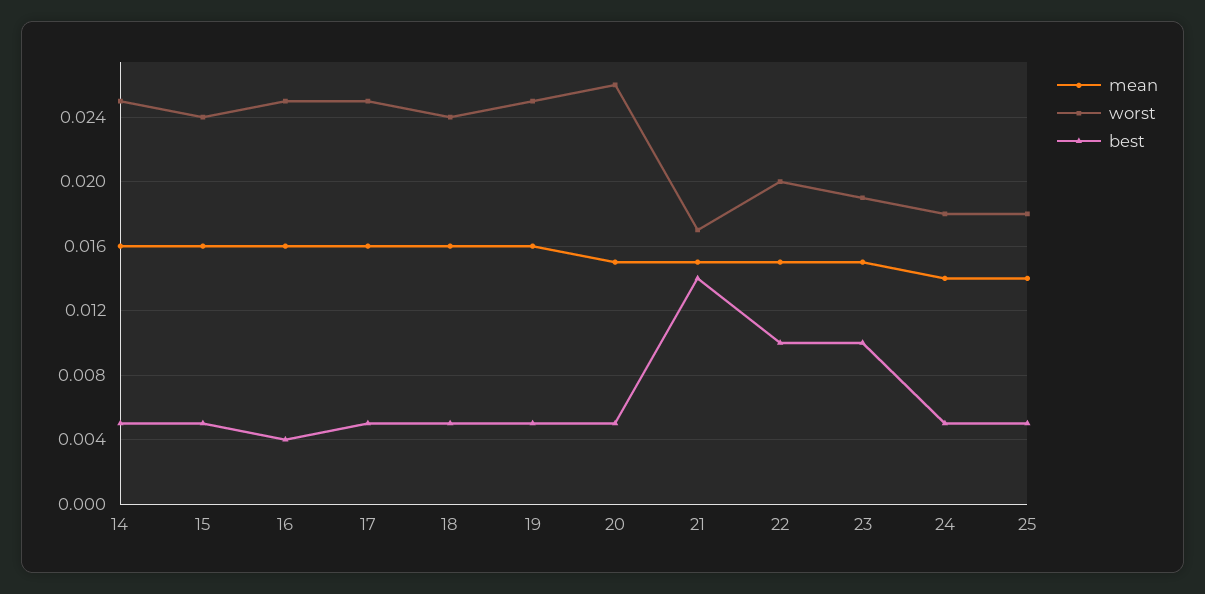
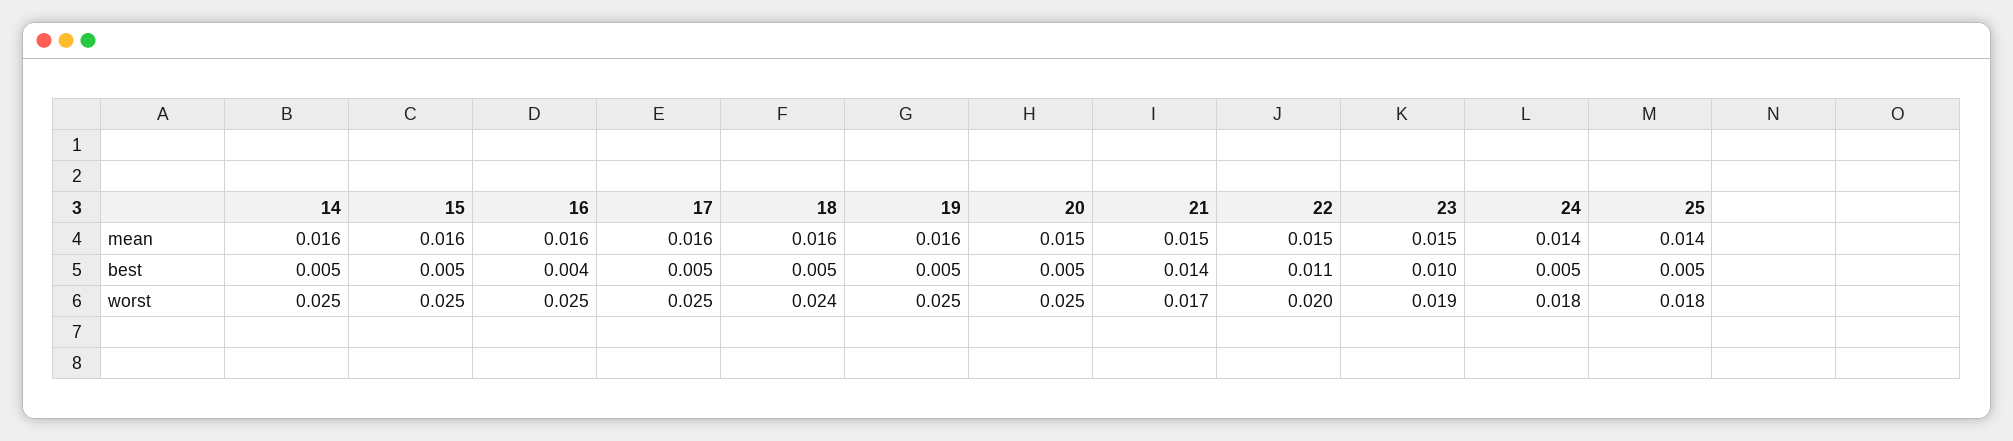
  {
    "mean": {
      "14": 0.016,
      "15": 0.016,
      "16": 0.016,
      "17": 0.016,
      "18": 0.016,
      "19": 0.016,
      "20": 0.015,
      "21": 0.015,
      "22": 0.015,
      "23": 0.015,
      "24": 0.014,
      "25": 0.014
    },
    "worst": {
      "14": 0.025,
-     "15": 0.024,
+     "15": 0.025,
      "16": 0.025,
      "17": 0.025,
      "18": 0.024,
      "19": 0.025,
-     "20": 0.026,
+     "20": 0.025,
      "21": 0.017,
      "22": 0.02,
      "23": 0.019,
      "24": 0.018,
      "25": 0.018
    },
    "best": {
      "14": 0.005,
      "15": 0.005,
      "16": 0.004,
      "17": 0.005,
      "18": 0.005,
      "19": 0.005,
      "20": 0.005,
      "21": 0.014,
-     "22": 0.01,
+     "22": 0.011,
      "23": 0.01,
      "24": 0.005,
      "25": 0.005
    }
  }

